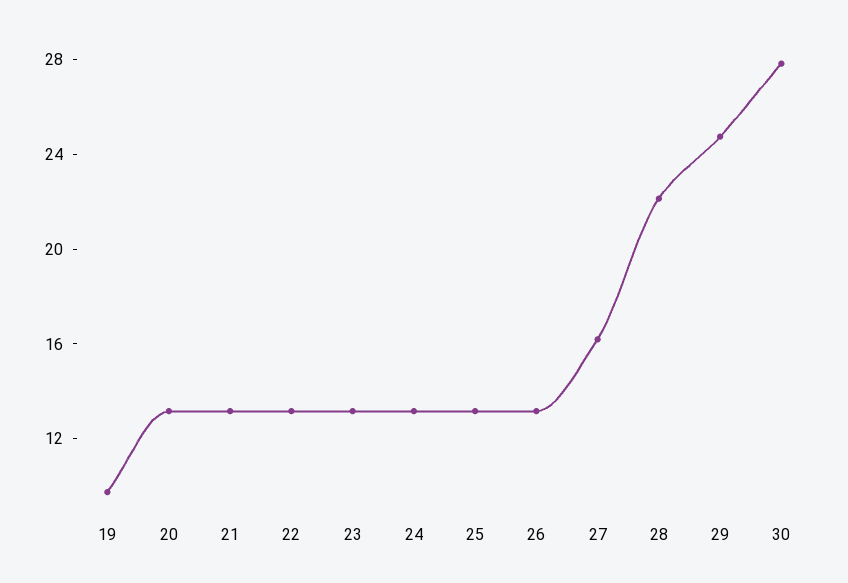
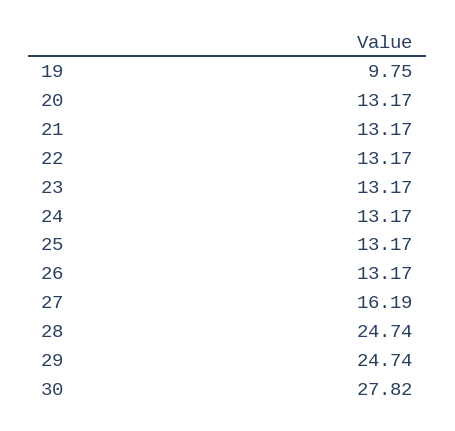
  {
    "19": 9.75,
    "20": 13.17,
    "21": 13.17,
    "22": 13.17,
    "23": 13.17,
    "24": 13.17,
    "25": 13.17,
    "26": 13.17,
    "27": 16.19,
-   "28": 22,
+   "28": 24.74,
    "29": 24.74,
    "30": 27.82
  }

